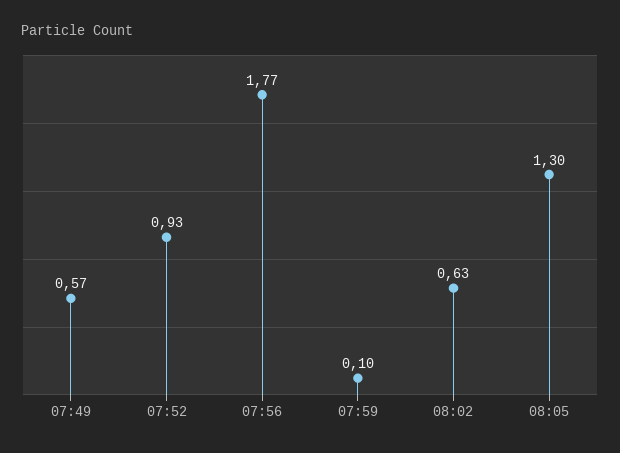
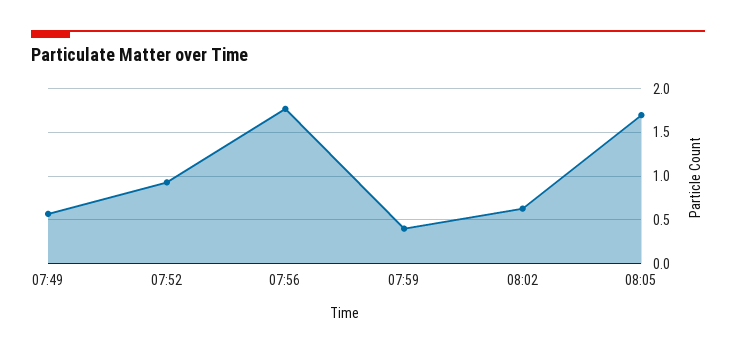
  {
    "07:49": 0.57,
    "07:52": 0.93,
    "07:56": 1.77,
-   "07:59": 0.1,
+   "07:59": 0.4,
    "08:02": 0.63,
-   "08:05": 1.3
+   "08:05": 1.7
  }

